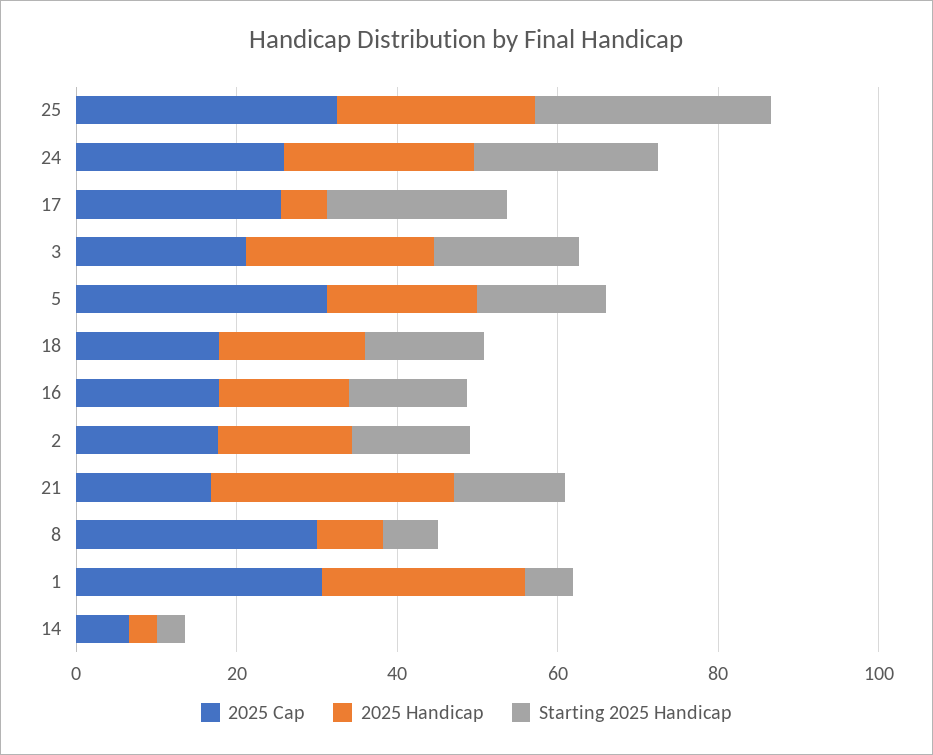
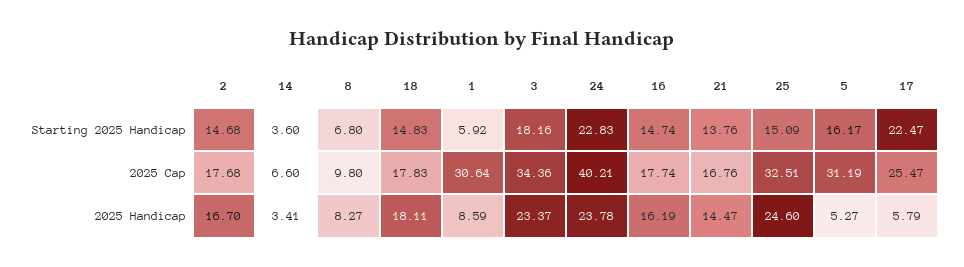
  {
    "2025 Cap": {
      "25": 32.51,
-     "24": 25,
+     "24": 40.21,
      "17": 25.47,
-     "3": 20,
+     "3": 34.36,
      "5": 31.19,
      "18": 17.83,
      "16": 17.74,
      "2": 17.68,
      "21": 16.76,
-     "8": 30,
+     "8": 9.8,
      "1": 30.64,
      "14": 6.6
    },
    "2025 Handicap": {
      "25": 24.6,
      "24": 23.78,
      "17": 5.79,
      "3": 23.37,
-     "5": 20,
+     "5": 5.27,
      "18": 18.11,
      "16": 16.19,
      "2": 16.7,
-     "21": 30,
+     "21": 14.47,
      "8": 8.27,
-     "1": 25,
+     "1": 8.59,
      "14": 3.41
    },
    "Starting 2025 Handicap": {
-     "25": 30,
+     "25": 15.09,
      "24": 22.83,
      "17": 22.47,
      "3": 18.16,
      "5": 16.17,
      "18": 14.83,
      "16": 14.74,
      "2": 14.68,
      "21": 13.76,
      "8": 6.8,
      "1": 5.92,
      "14": 3.6
    }
  }

